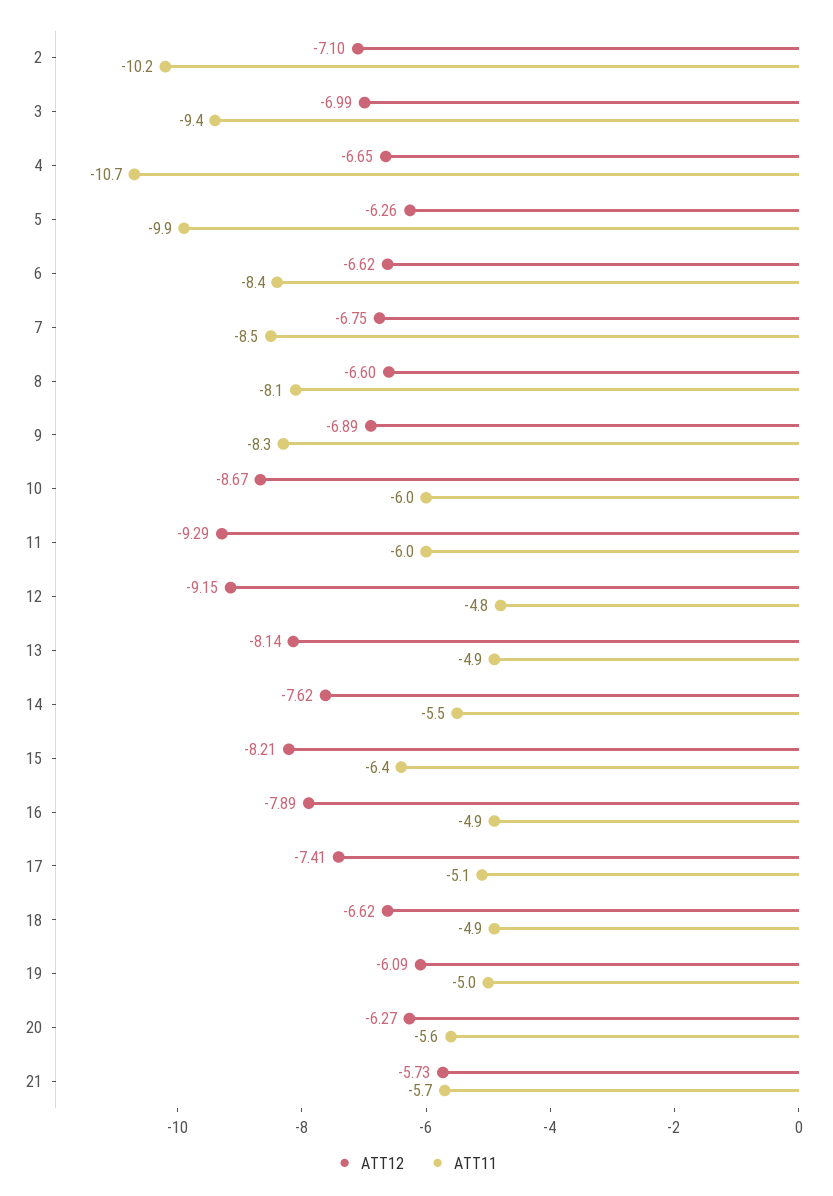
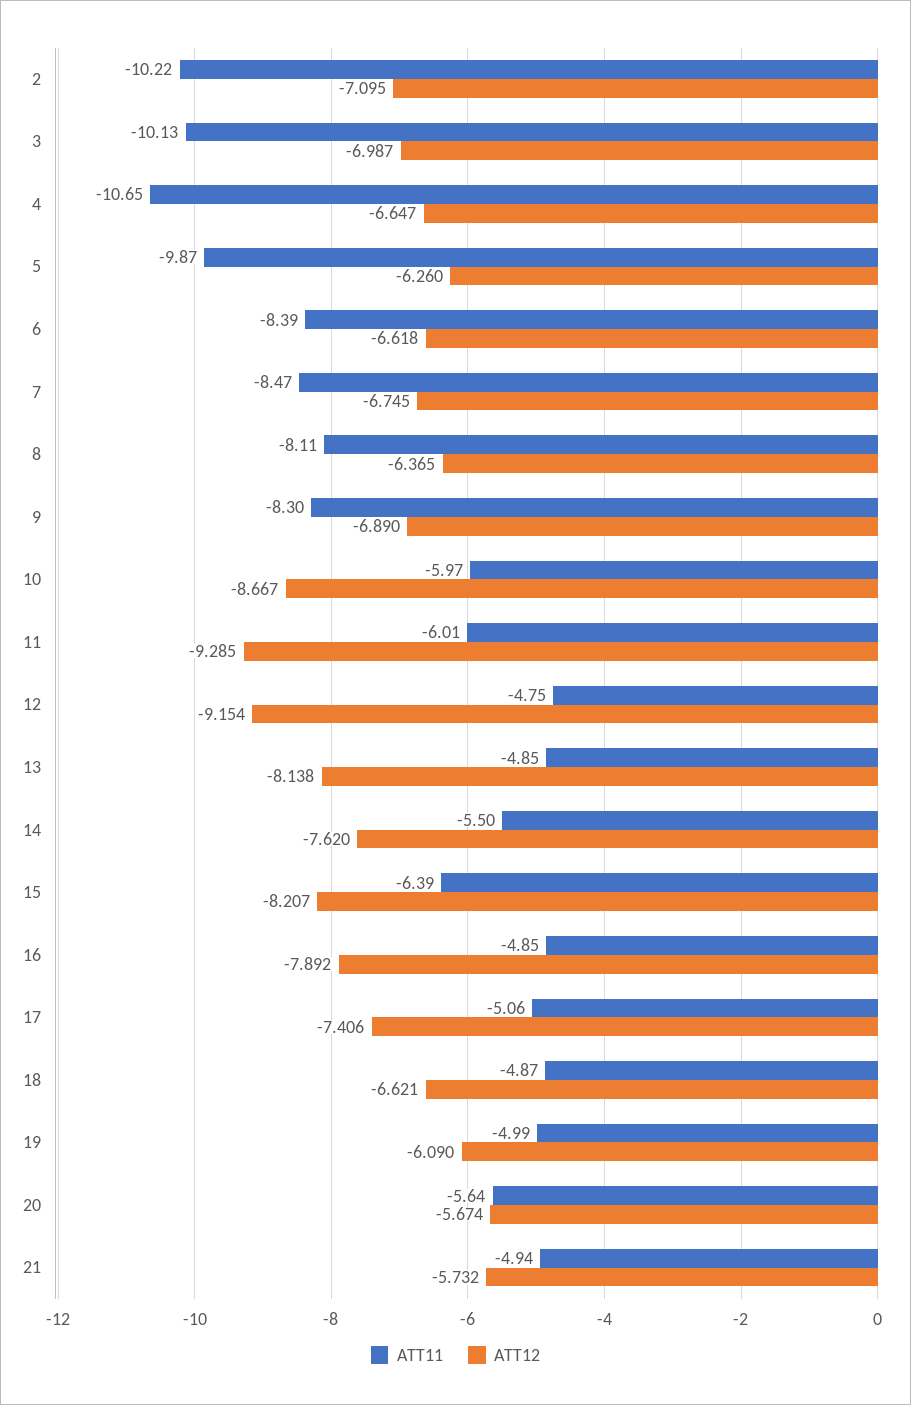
  {
    "ATT12": {
      "2": -7.095,
      "3": -6.987,
      "4": -6.647,
      "5": -6.26,
      "6": -6.618,
      "7": -6.745,
-     "8": -6.6,
+     "8": -6.365,
      "9": -6.89,
      "10": -8.667,
      "11": -9.285,
      "12": -9.154,
      "13": -8.138,
      "14": -7.62,
      "15": -8.207,
      "16": -7.892,
      "17": -7.406,
      "18": -6.621,
      "19": -6.09,
-     "20": -6.27,
+     "20": -5.674,
      "21": -5.732
    },
    "ATT11": {
      "2": -10.22,
-     "3": -9.4,
+     "3": -10.13,
      "4": -10.65,
      "5": -9.87,
      "6": -8.39,
      "7": -8.47,
      "8": -8.11,
      "9": -8.3,
      "10": -5.97,
      "11": -6.01,
      "12": -4.75,
      "13": -4.85,
      "14": -5.5,
      "15": -6.39,
      "16": -4.85,
      "17": -5.06,
      "18": -4.87,
      "19": -4.99,
      "20": -5.64,
-     "21": -5.7
+     "21": -4.94
    }
  }

